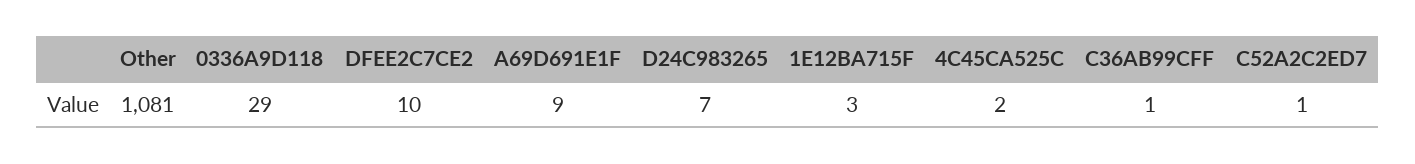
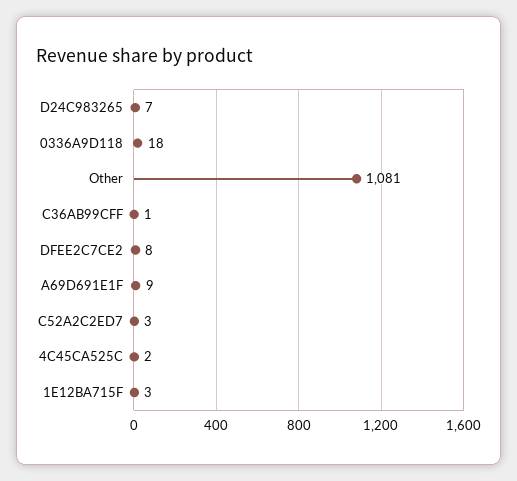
  {
    "Other": 1081,
-   "0336A9D118": 29,
+   "0336A9D118": 18,
-   "DFEE2C7CE2": 10,
+   "DFEE2C7CE2": 8,
    "A69D691E1F": 9,
    "D24C983265": 7,
    "1E12BA715F": 3,
    "4C45CA525C": 2,
    "C36AB99CFF": 1,
-   "C52A2C2ED7": 1
+   "C52A2C2ED7": 3
  }

